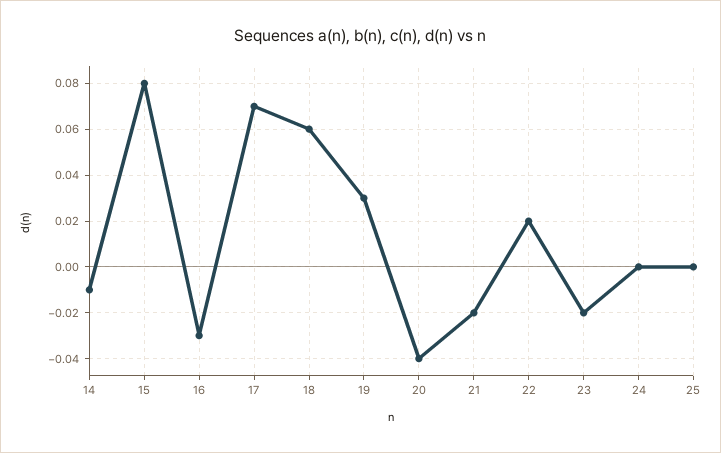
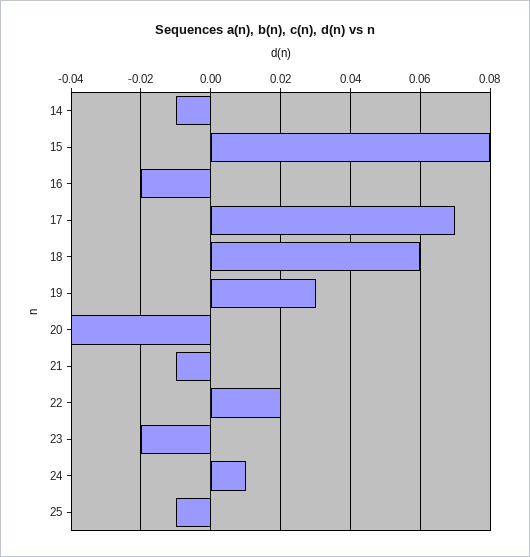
  {
    "14": -0.01,
    "15": 0.08,
-   "16": -0.03,
+   "16": -0.02,
    "17": 0.07,
    "18": 0.06,
    "19": 0.03,
    "20": -0.04,
-   "21": -0.02,
+   "21": -0.01,
    "22": 0.02,
    "23": -0.02,
-   "24": 0,
+   "24": 0.01,
-   "25": 0
+   "25": -0.01
  }

